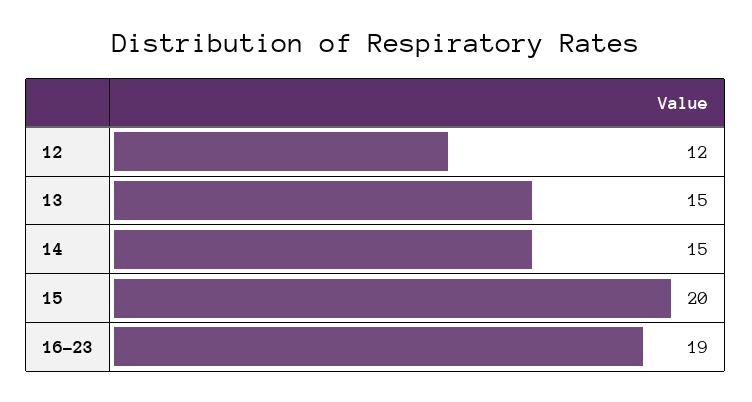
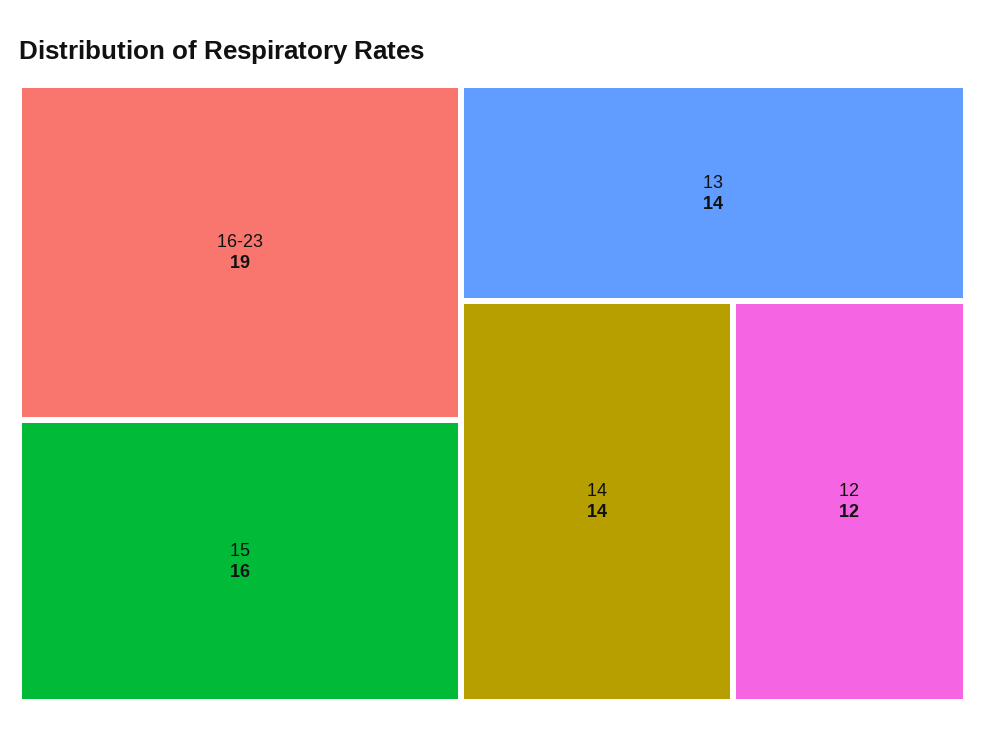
  {
    "12": 12,
-   "13": 15,
+   "13": 14,
-   "14": 15,
+   "14": 14,
-   "15": 20,
+   "15": 16,
    "16-23": 19
  }

